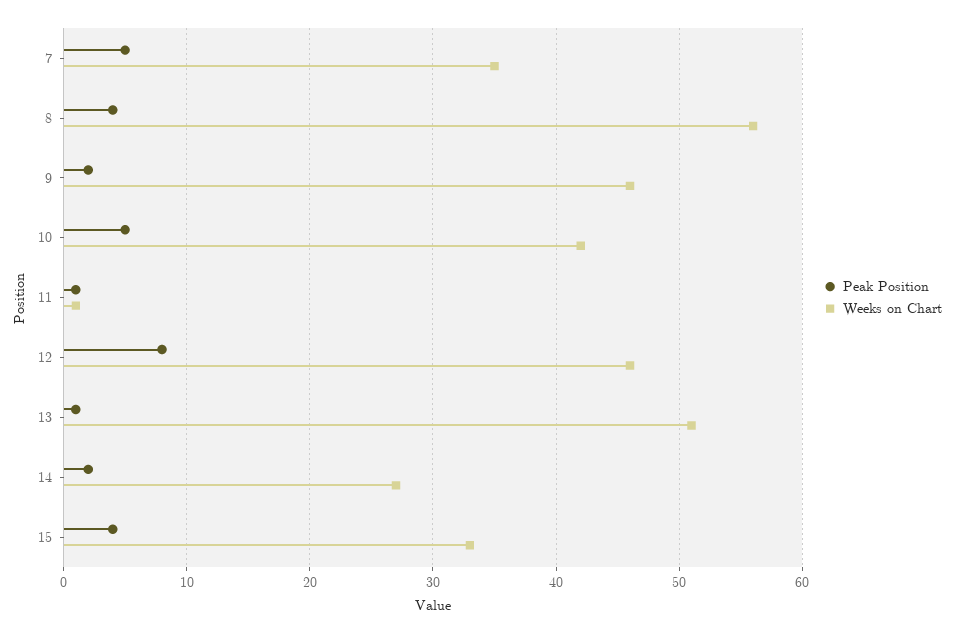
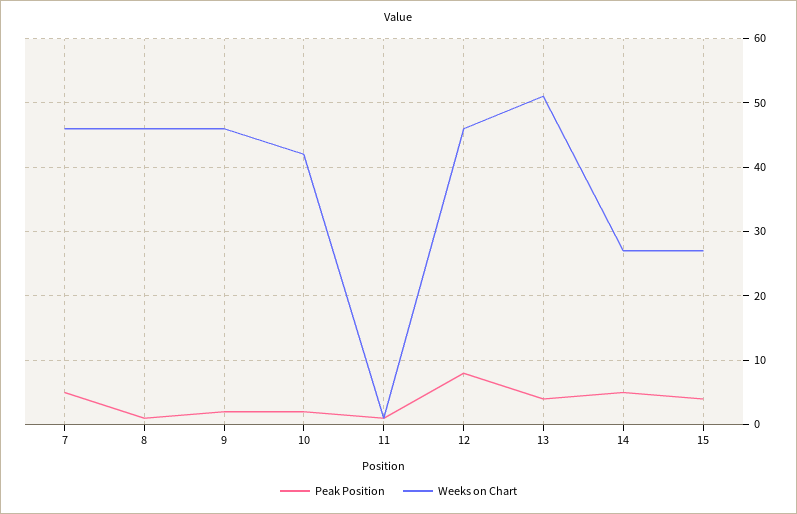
  {
    "Peak Position": {
      "7": 5,
-     "8": 4,
+     "8": 1,
      "9": 2,
-     "10": 5,
+     "10": 2,
      "11": 1,
      "12": 8,
-     "13": 1,
+     "13": 4,
-     "14": 2,
+     "14": 5,
      "15": 4
    },
    "Weeks on Chart": {
-     "7": 35,
+     "7": 46,
-     "8": 56,
+     "8": 46,
      "9": 46,
      "10": 42,
      "11": 1,
      "12": 46,
      "13": 51,
      "14": 27,
-     "15": 33
+     "15": 27
    }
  }

